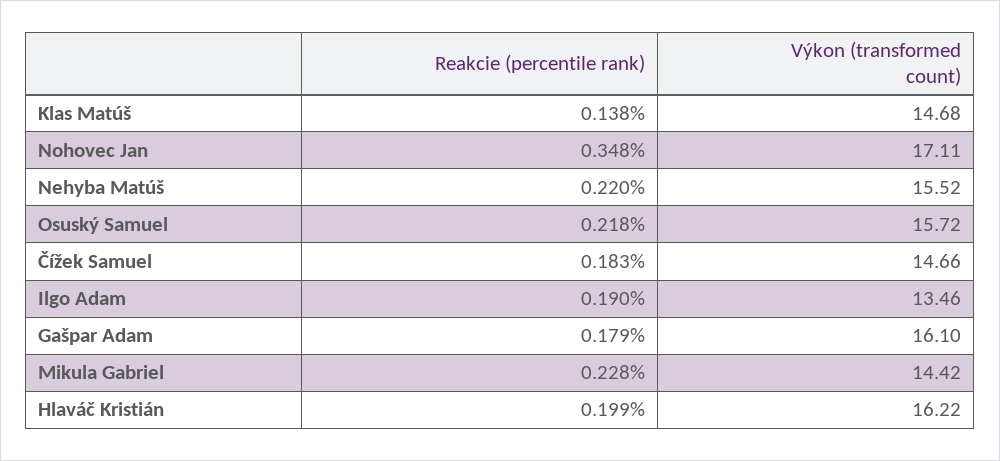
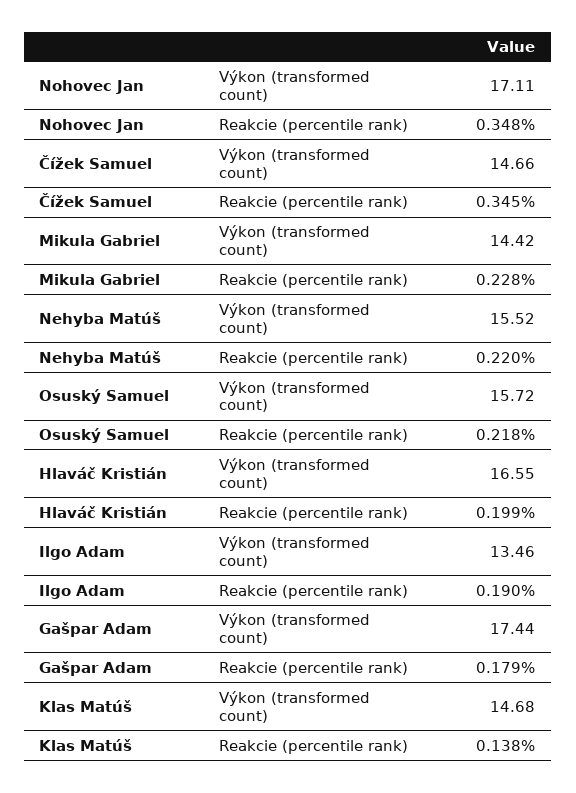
  {
    "Reakcie (percentile rank)": {
      "Klas Matúš": 0.138,
      "Nohovec Jan": 0.348,
      "Nehyba Matúš": 0.22,
      "Osuský Samuel": 0.218,
-     "Čížek Samuel": 0.183,
+     "Čížek Samuel": 0.345,
      "Ilgo Adam": 0.19,
      "Gašpar Adam": 0.179,
      "Mikula Gabriel": 0.228,
      "Hlaváč Kristián": 0.199
    },
    "Výkon (transformed count)": {
      "Klas Matúš": 14.68,
      "Nohovec Jan": 17.11,
      "Nehyba Matúš": 15.52,
      "Osuský Samuel": 15.72,
      "Čížek Samuel": 14.66,
      "Ilgo Adam": 13.46,
-     "Gašpar Adam": 16.1,
+     "Gašpar Adam": 17.44,
      "Mikula Gabriel": 14.42,
-     "Hlaváč Kristián": 16.22
+     "Hlaváč Kristián": 16.55
    }
  }

